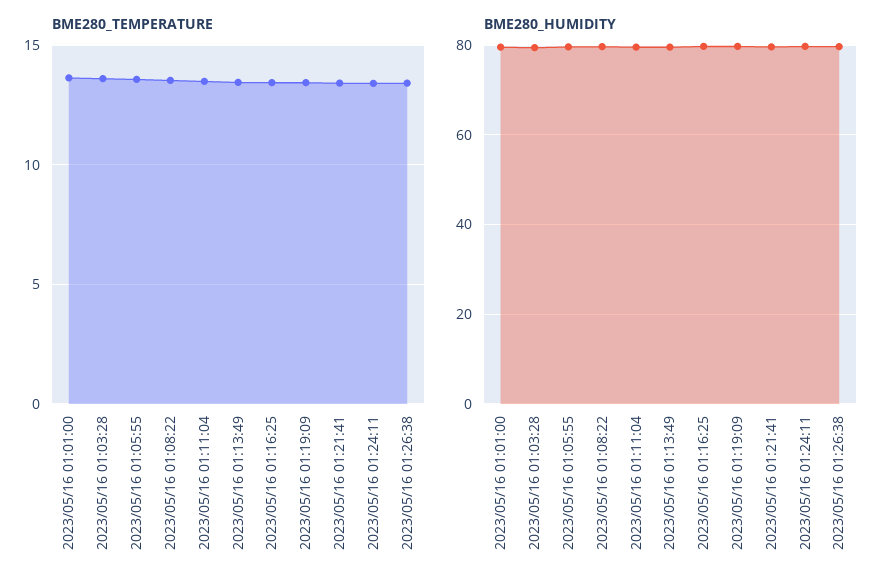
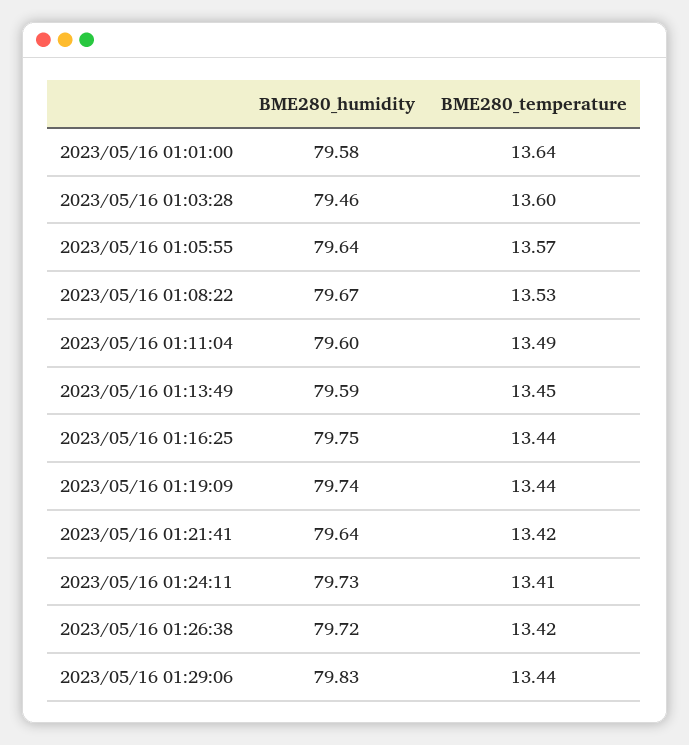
  {
    "BME280_TEMPERATURE": {
      "2023/05/16 01:01:00": 13.64,
      "2023/05/16 01:03:28": 13.6,
      "2023/05/16 01:05:55": 13.57,
      "2023/05/16 01:08:22": 13.53,
      "2023/05/16 01:11:04": 13.49,
      "2023/05/16 01:13:49": 13.45,
      "2023/05/16 01:16:25": 13.44,
      "2023/05/16 01:19:09": 13.44,
      "2023/05/16 01:21:41": 13.42,
      "2023/05/16 01:24:11": 13.41,
-     "2023/05/16 01:26:38": 13.42
+     "2023/05/16 01:26:38": 13.42,
+     "2023/05/16 01:29:06": 13.44
    },
    "BME280_HUMIDITY": {
      "2023/05/16 01:01:00": 79.58,
      "2023/05/16 01:03:28": 79.46,
      "2023/05/16 01:05:55": 79.64,
      "2023/05/16 01:08:22": 79.67,
      "2023/05/16 01:11:04": 79.6,
      "2023/05/16 01:13:49": 79.59,
      "2023/05/16 01:16:25": 79.75,
      "2023/05/16 01:19:09": 79.74,
      "2023/05/16 01:21:41": 79.64,
      "2023/05/16 01:24:11": 79.73,
-     "2023/05/16 01:26:38": 79.72
+     "2023/05/16 01:26:38": 79.72,
+     "2023/05/16 01:29:06": 79.83
    }
  }

